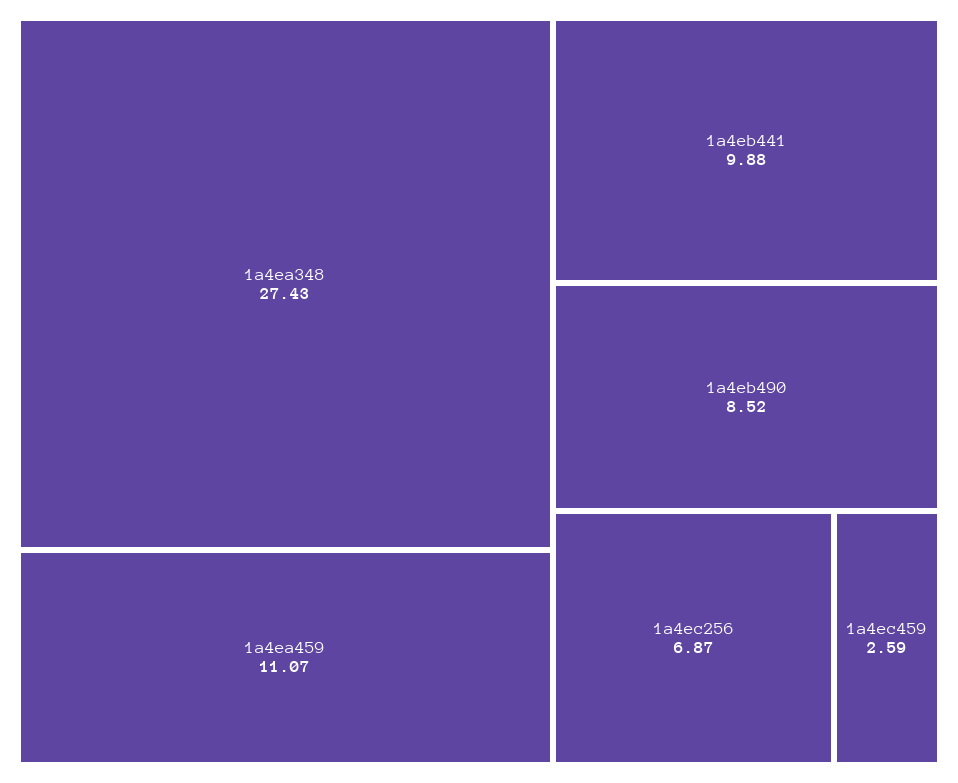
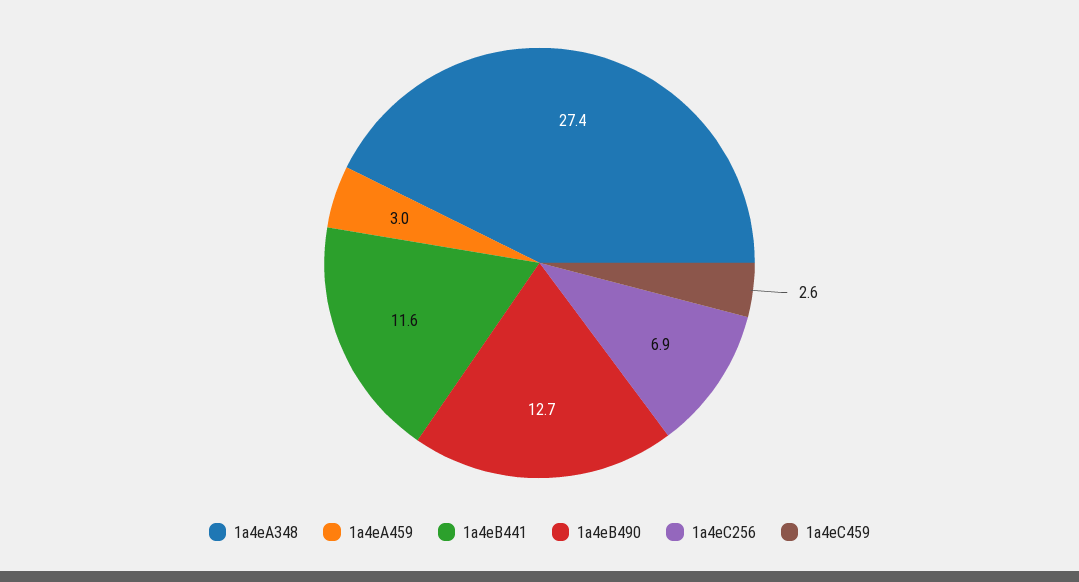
  {
    "1a4ea348": 27.43,
-   "1a4ea459": 11.07,
+   "1a4ea459": 3,
-   "1a4eb441": 9.88,
+   "1a4eb441": 11.6,
-   "1a4eb490": 8.52,
+   "1a4eb490": 12.7,
    "1a4ec256": 6.87,
    "1a4ec459": 2.59
  }

